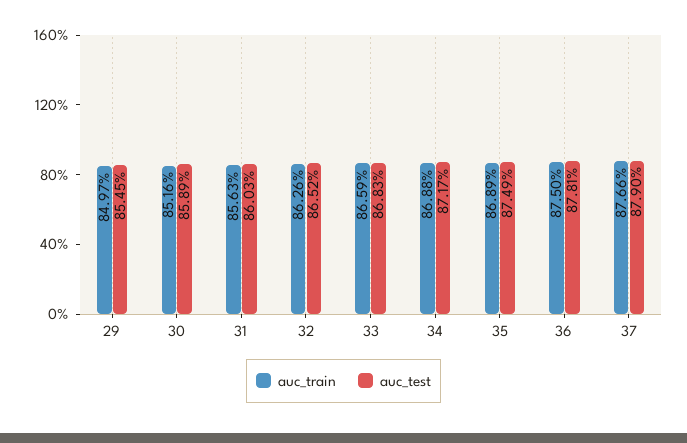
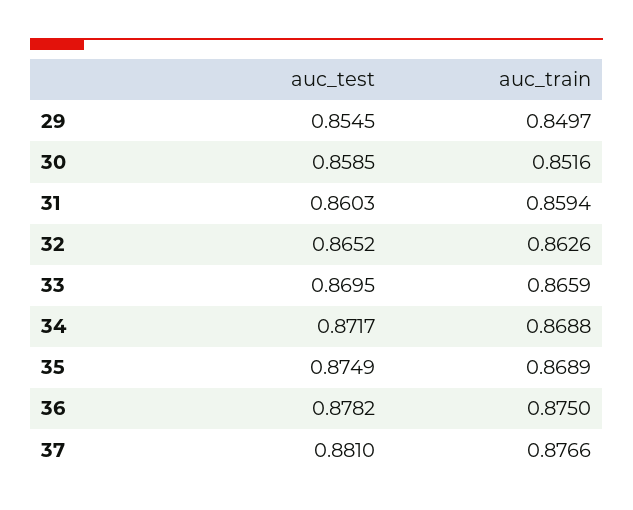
  {
    "auc_train": {
      "29": 0.8497,
      "30": 0.8516,
-     "31": 0.8563,
+     "31": 0.8594,
      "32": 0.8626,
      "33": 0.8659,
      "34": 0.8688,
      "35": 0.8689,
      "36": 0.875,
      "37": 0.8766
    },
    "auc_test": {
      "29": 0.8545,
-     "30": 0.8589,
+     "30": 0.8585,
      "31": 0.8603,
      "32": 0.8652,
-     "33": 0.8683,
+     "33": 0.8695,
      "34": 0.8717,
      "35": 0.8749,
-     "36": 0.8781,
+     "36": 0.8782,
-     "37": 0.879
+     "37": 0.881
    }
  }

